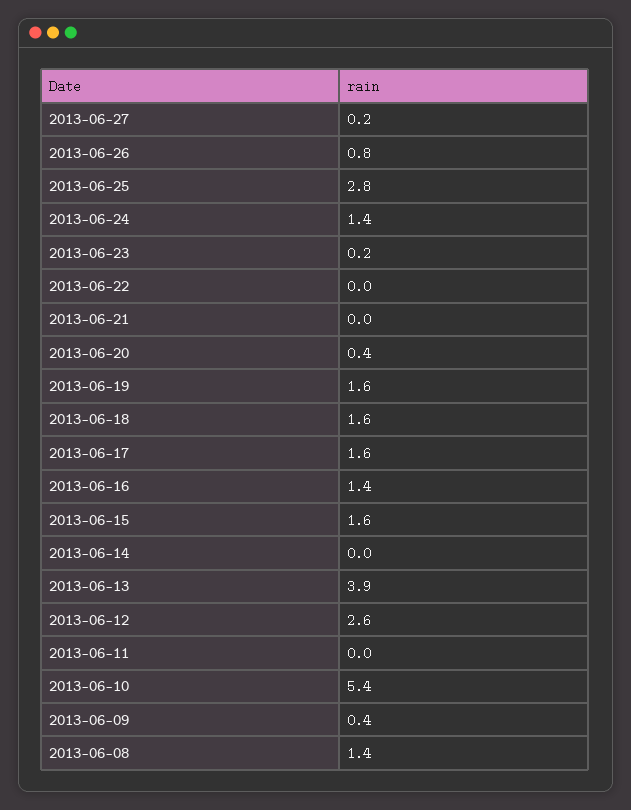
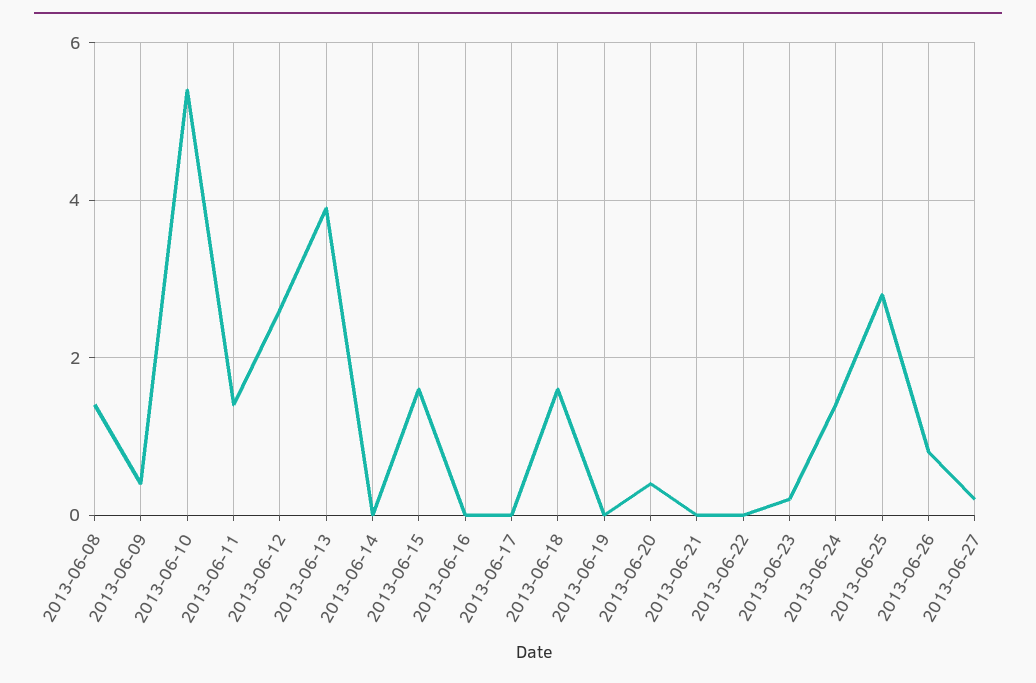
  {
    "2013-06-27": 0.2,
    "2013-06-26": 0.8,
    "2013-06-25": 2.8,
    "2013-06-24": 1.4,
    "2013-06-23": 0.2,
    "2013-06-22": 0,
    "2013-06-21": 0,
    "2013-06-20": 0.4,
-   "2013-06-19": 1.6,
+   "2013-06-19": 0,
    "2013-06-18": 1.6,
-   "2013-06-17": 1.6,
+   "2013-06-17": 0,
-   "2013-06-16": 1.4,
+   "2013-06-16": 0,
    "2013-06-15": 1.6,
    "2013-06-14": 0,
    "2013-06-13": 3.9,
    "2013-06-12": 2.6,
-   "2013-06-11": 0,
+   "2013-06-11": 1.5,
    "2013-06-10": 5.4,
    "2013-06-09": 0.4,
    "2013-06-08": 1.4
  }

